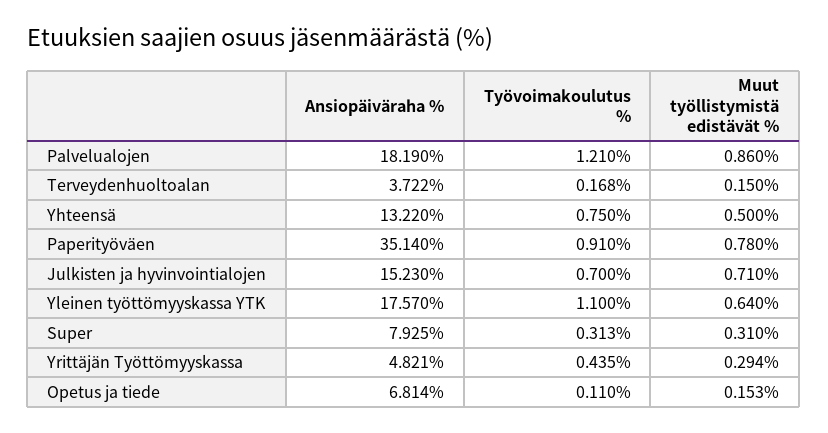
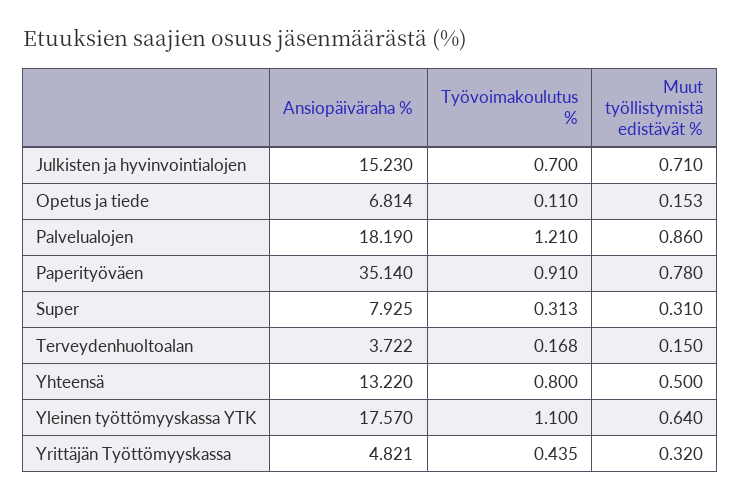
  {
    "Ansiopäiväraha %": {
      "Palvelualojen": 18.19,
      "Terveydenhuoltoalan": 3.722,
      "Yhteensä": 13.22,
      "Paperityöväen": 35.14,
      "Julkisten ja hyvinvointialojen": 15.23,
      "Yleinen työttömyyskassa YTK": 17.57,
      "Super": 7.925,
      "Yrittäjän Työttömyyskassa": 4.821,
      "Opetus ja tiede": 6.814
    },
    "Työvoimakoulutus %": {
      "Palvelualojen": 1.21,
      "Terveydenhuoltoalan": 0.168,
-     "Yhteensä": 0.75,
+     "Yhteensä": 0.8,
      "Paperityöväen": 0.91,
      "Julkisten ja hyvinvointialojen": 0.7,
      "Yleinen työttömyyskassa YTK": 1.1,
      "Super": 0.313,
      "Yrittäjän Työttömyyskassa": 0.435,
      "Opetus ja tiede": 0.11
    },
    "Muut työllistymistä edistävät %": {
      "Palvelualojen": 0.86,
      "Terveydenhuoltoalan": 0.15,
      "Yhteensä": 0.5,
      "Paperityöväen": 0.78,
      "Julkisten ja hyvinvointialojen": 0.71,
      "Yleinen työttömyyskassa YTK": 0.64,
      "Super": 0.31,
-     "Yrittäjän Työttömyyskassa": 0.294,
+     "Yrittäjän Työttömyyskassa": 0.32,
      "Opetus ja tiede": 0.153
    }
  }

